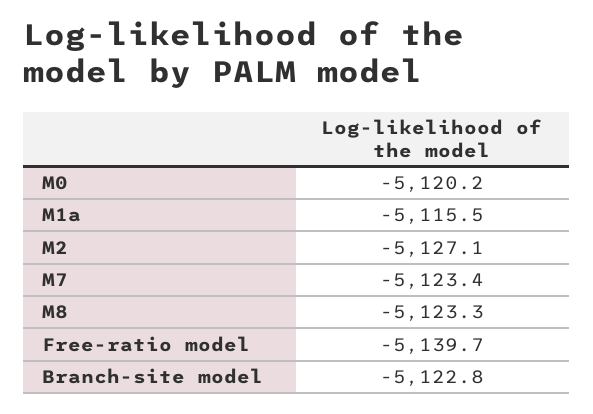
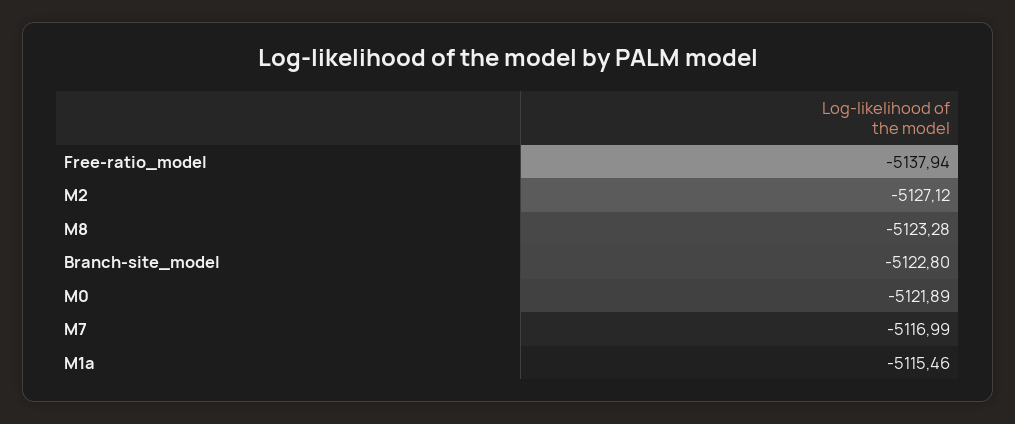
  {
-   "M0": -5120.2,
+   "M0": -5121.89,
    "M1a": -5115.46,
    "M2": -5127.12,
-   "M7": -5123.4,
+   "M7": -5116.99,
    "M8": -5123.28,
-   "Free-ratio model": -5139.7,
+   "Free-ratio model": -5137.94,
    "Branch-site model": -5122.8
  }

